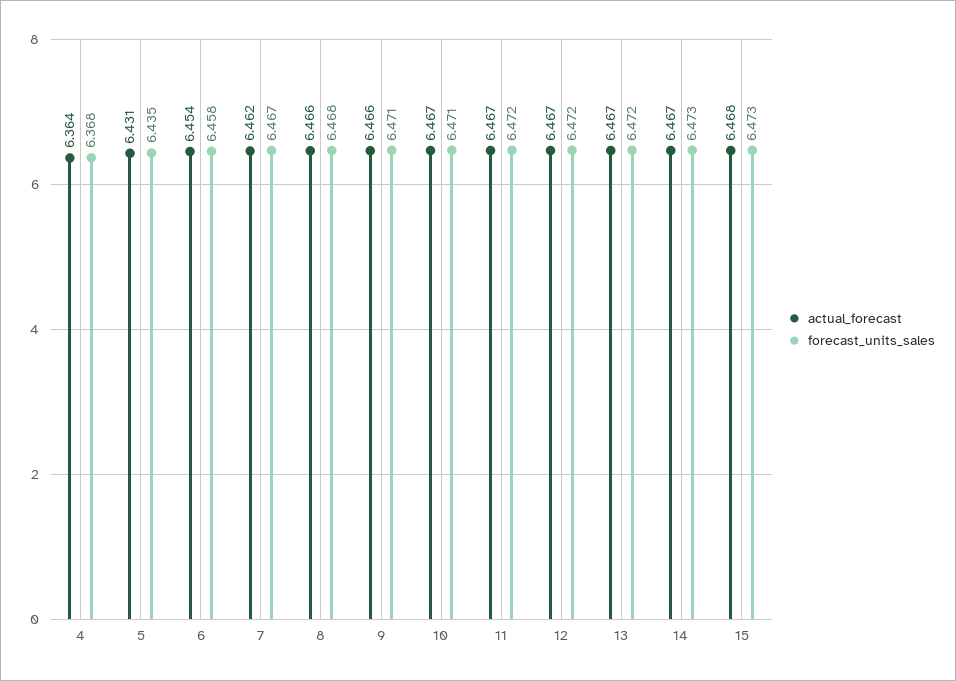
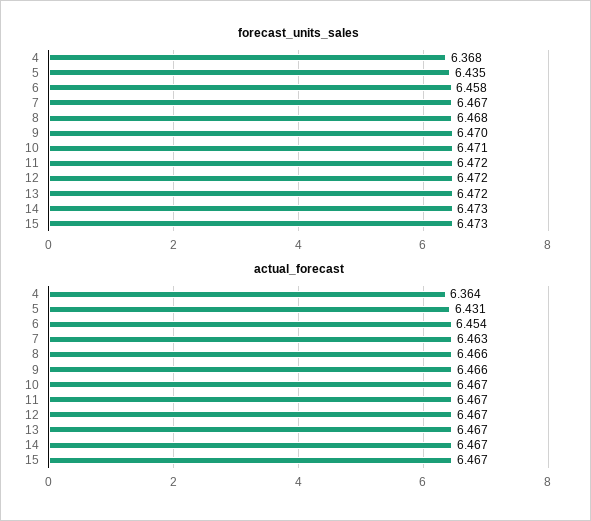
  {
    "actual_forecast": {
      "4": 6.364,
      "5": 6.431,
      "6": 6.454,
-     "7": 6.462,
+     "7": 6.463,
      "8": 6.466,
      "9": 6.466,
      "10": 6.467,
      "11": 6.467,
      "12": 6.467,
      "13": 6.467,
      "14": 6.467,
-     "15": 6.468
+     "15": 6.467
    },
    "forecast_units_sales": {
      "4": 6.368,
      "5": 6.435,
      "6": 6.458,
      "7": 6.467,
      "8": 6.468,
-     "9": 6.471,
+     "9": 6.47,
      "10": 6.471,
      "11": 6.472,
      "12": 6.472,
      "13": 6.472,
      "14": 6.473,
      "15": 6.473
    }
  }

